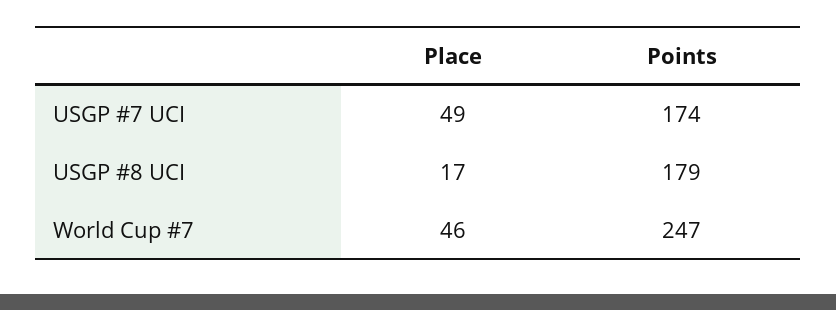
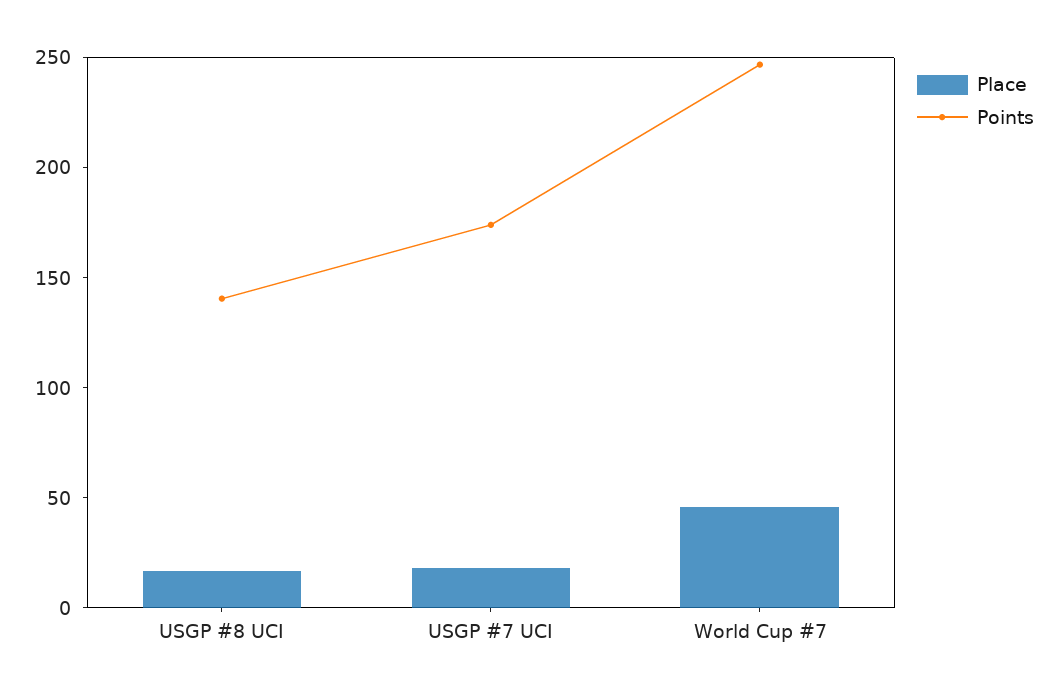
  {
    "Place": {
-     "USGP #7 UCI": 49,
+     "USGP #7 UCI": 20,
      "USGP #8 UCI": 17,
      "World Cup #7": 46
    },
    "Points": {
      "USGP #7 UCI": 174,
-     "USGP #8 UCI": 179,
+     "USGP #8 UCI": 140,
      "World Cup #7": 247
    }
  }

